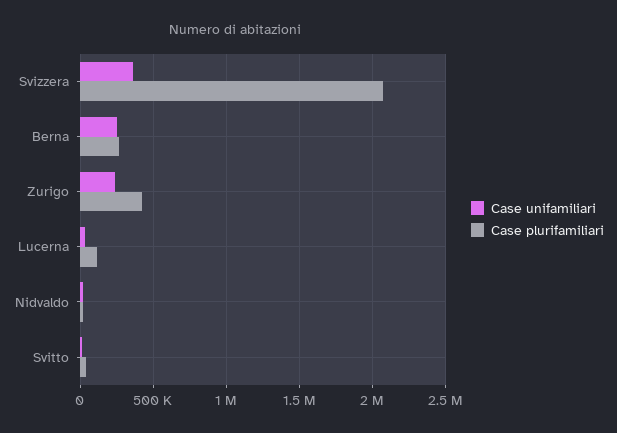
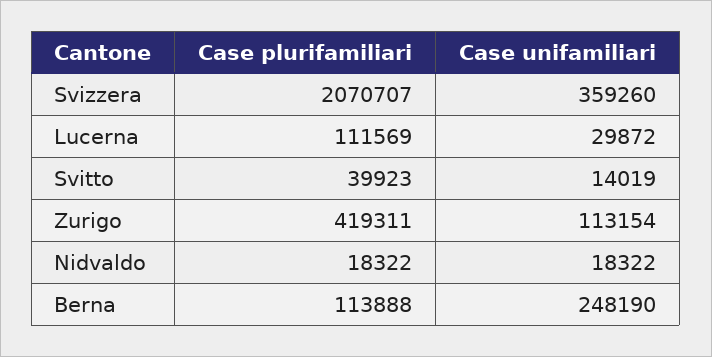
  {
    "Case unifamiliari": {
      "Svizzera": 359260,
      "Berna": 248190,
-     "Zurigo": 250000,
+     "Zurigo": 113154,
      "Lucerna": 29872,
      "Nidvaldo": 18322,
      "Svitto": 14019
    },
    "Case plurifamiliari": {
      "Svizzera": 2070707,
-     "Berna": 250000,
+     "Berna": 113888,
      "Zurigo": 419311,
      "Lucerna": 111569,
      "Nidvaldo": 18322,
      "Svitto": 39923
    }
  }

